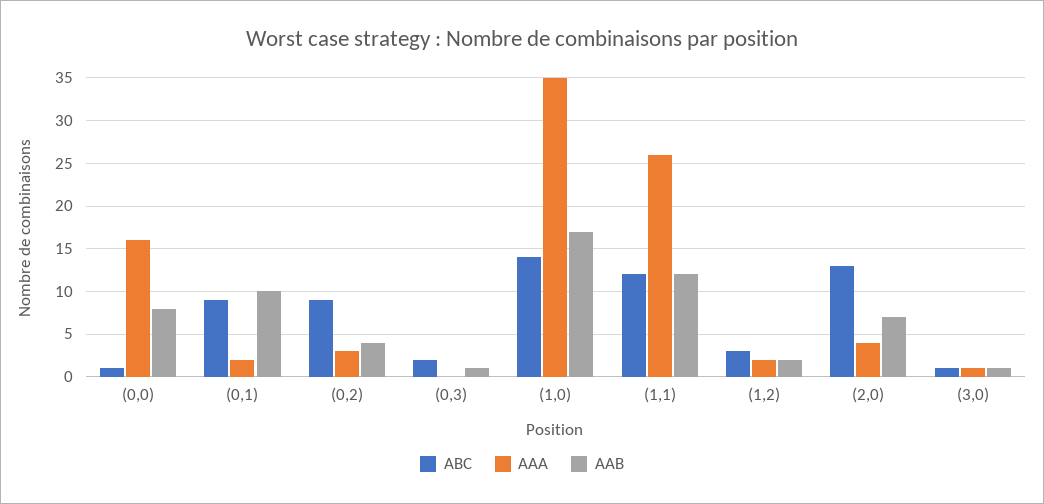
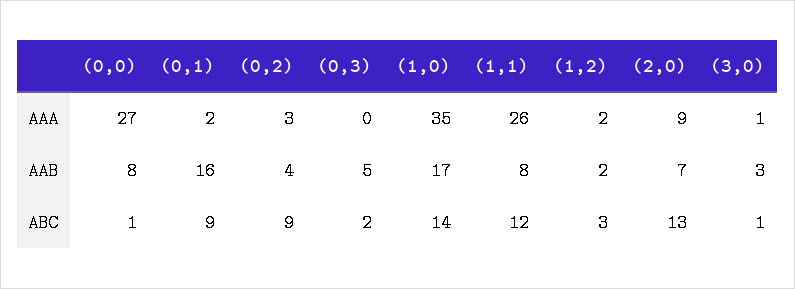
  {
    "ABC": {
      "(0,0)": 1,
      "(0,1)": 9,
      "(0,2)": 9,
      "(0,3)": 2,
      "(1,0)": 14,
      "(1,1)": 12,
      "(1,2)": 3,
      "(2,0)": 13,
      "(3,0)": 1
    },
    "AAA": {
-     "(0,0)": 16,
+     "(0,0)": 27,
      "(0,1)": 2,
      "(0,2)": 3,
      "(0,3)": 0,
      "(1,0)": 35,
      "(1,1)": 26,
      "(1,2)": 2,
-     "(2,0)": 4,
+     "(2,0)": 9,
      "(3,0)": 1
    },
    "AAB": {
      "(0,0)": 8,
-     "(0,1)": 10,
+     "(0,1)": 16,
      "(0,2)": 4,
-     "(0,3)": 1,
+     "(0,3)": 5,
      "(1,0)": 17,
-     "(1,1)": 12,
+     "(1,1)": 8,
      "(1,2)": 2,
      "(2,0)": 7,
-     "(3,0)": 1
+     "(3,0)": 3
    }
  }

